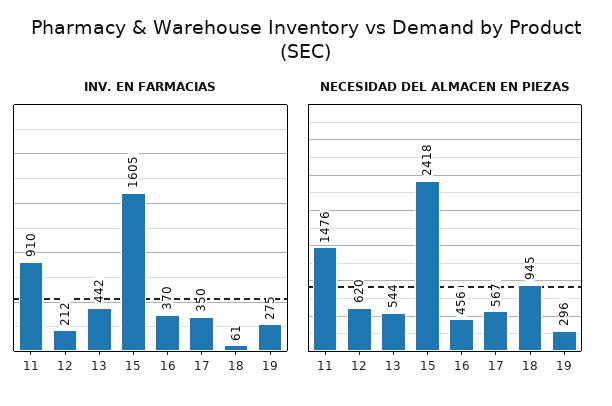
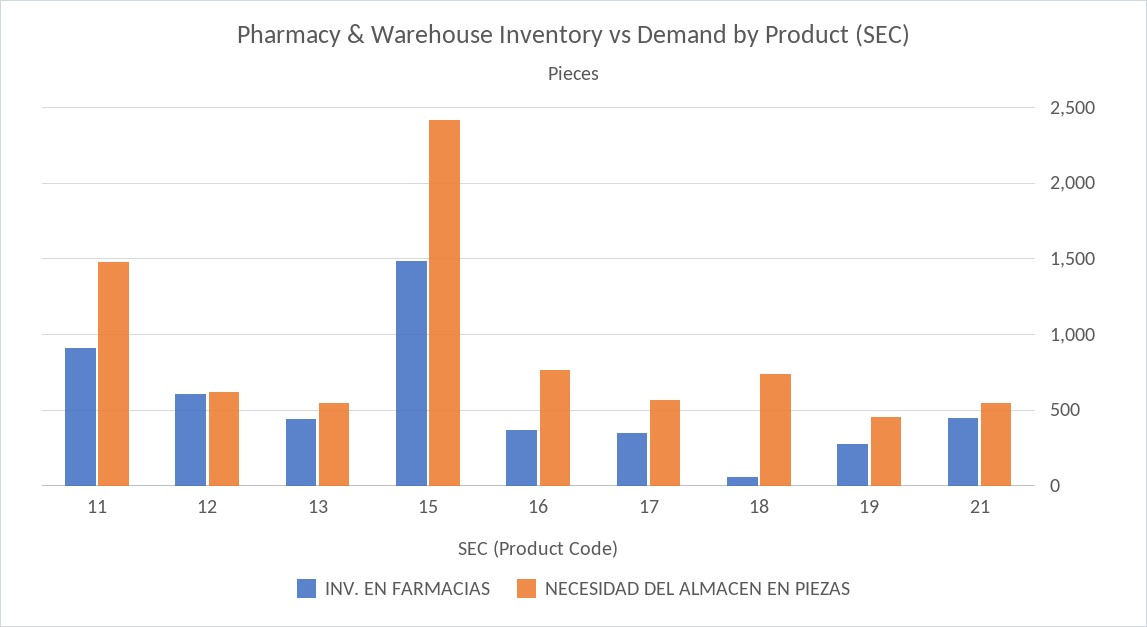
  {
    "INV. EN FARMACIAS": {
      "11": 910,
-     "12": 212,
+     "12": 600,
      "13": 442,
-     "15": 1605,
+     "15": 1500,
      "16": 370,
      "17": 350,
      "18": 61,
-     "19": 275
+     "19": 275,
+     "21": 450
    },
    "NECESIDAD DEL ALMACEN EN PIEZAS": {
      "11": 1476,
      "12": 620,
      "13": 544,
      "15": 2418,
-     "16": 456,
+     "16": 750,
      "17": 567,
-     "18": 945,
+     "18": 750,
-     "19": 296
+     "19": 450,
+     "21": 550
    }
  }

